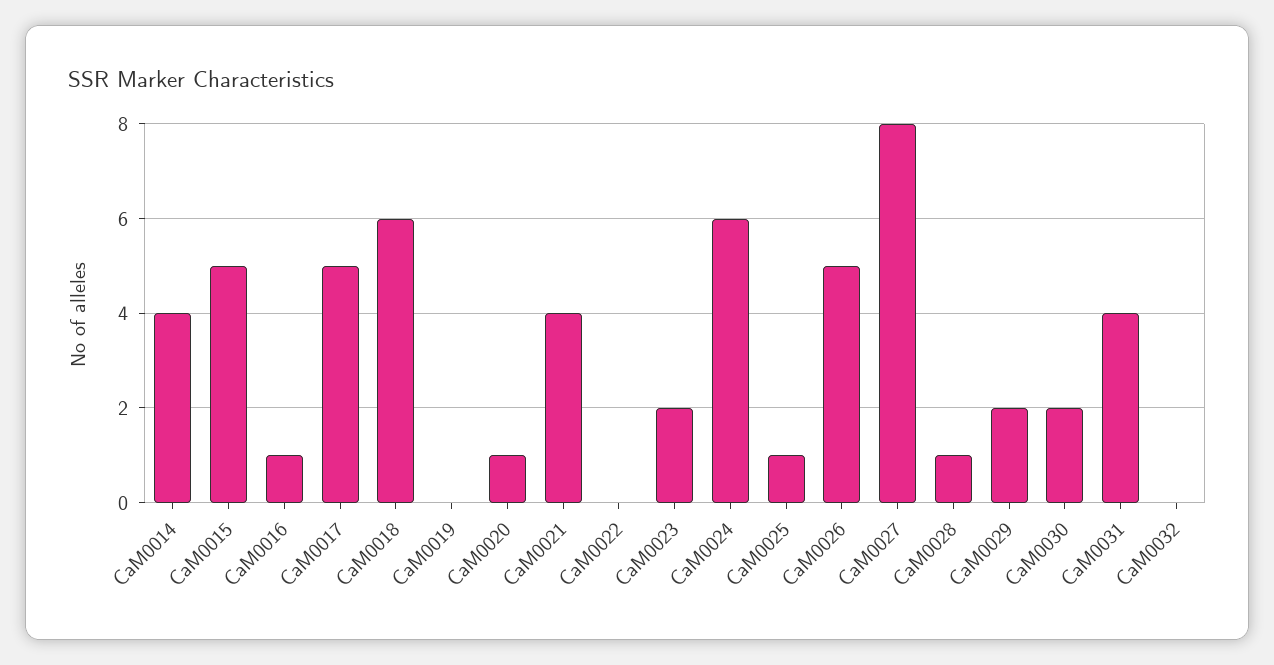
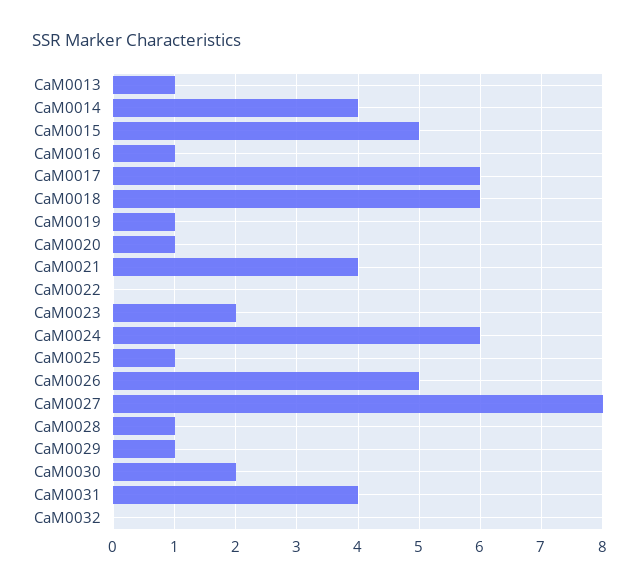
  {
    "CaM0014": 4,
    "CaM0015": 5,
    "CaM0016": 1,
-   "CaM0017": 5,
+   "CaM0017": 6,
    "CaM0018": 6,
-   "CaM0019": 0,
+   "CaM0019": 1,
    "CaM0020": 1,
    "CaM0021": 4,
    "CaM0022": 0,
    "CaM0023": 2,
    "CaM0024": 6,
    "CaM0025": 1,
    "CaM0026": 5,
    "CaM0027": 8,
    "CaM0028": 1,
-   "CaM0029": 2,
+   "CaM0029": 1,
    "CaM0030": 2,
    "CaM0031": 4,
-   "CaM0032": 0
+   "CaM0032": 0,
+   "CaM0013": 1
  }

